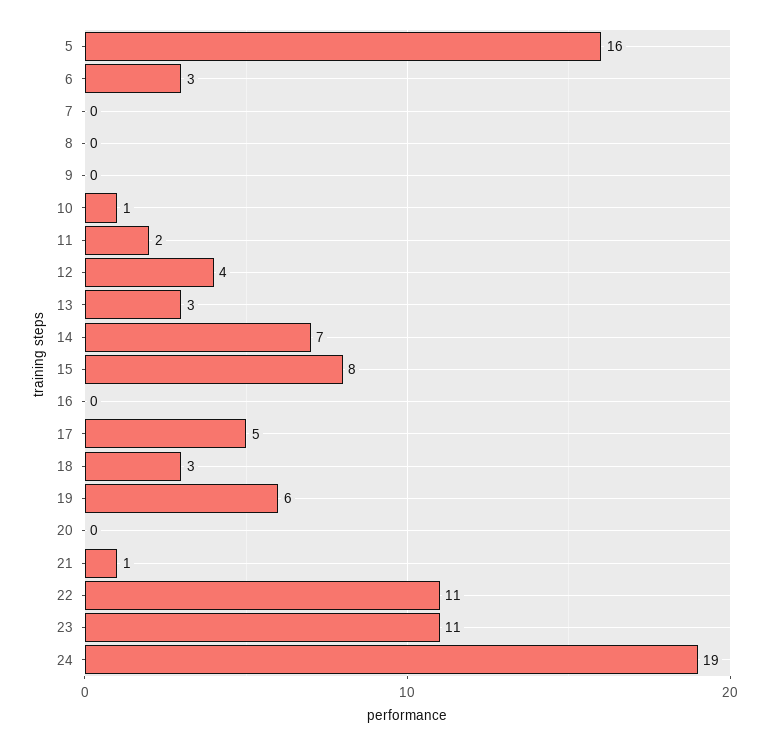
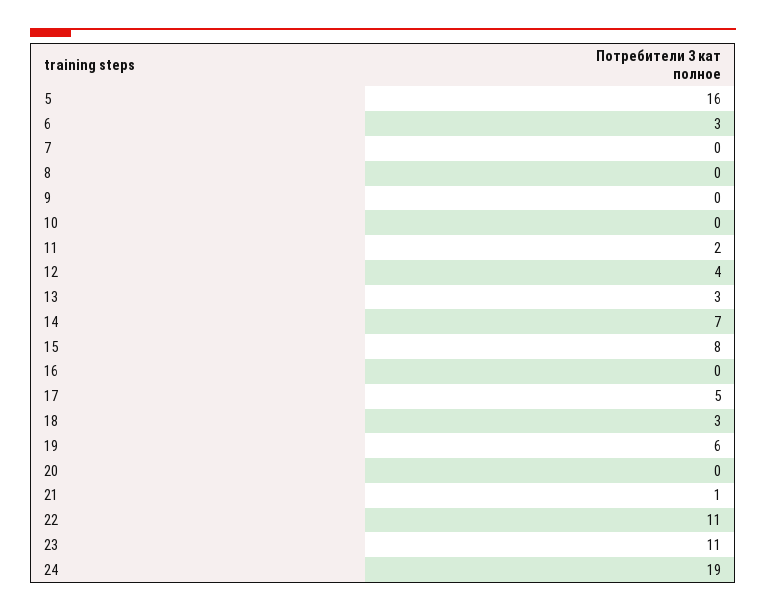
  {
    "5": 16,
    "6": 3,
    "7": 0,
    "8": 0,
    "9": 0,
-   "10": 1,
+   "10": 0,
    "11": 2,
    "12": 4,
    "13": 3,
    "14": 7,
    "15": 8,
    "16": 0,
    "17": 5,
    "18": 3,
    "19": 6,
    "20": 0,
    "21": 1,
    "22": 11,
    "23": 11,
    "24": 19
  }

